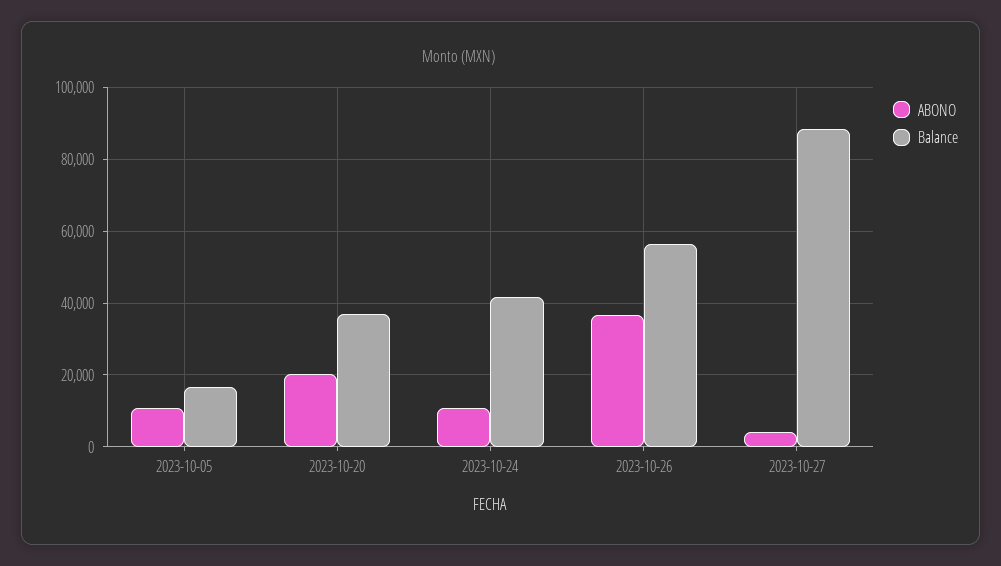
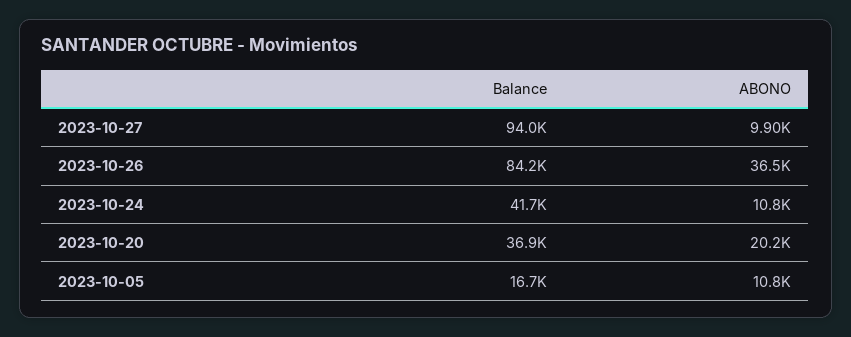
  {
    "ABONO": {
      "2023-10-05": 10800,
      "2023-10-20": 20200,
      "2023-10-24": 10800,
      "2023-10-26": 36500,
-     "2023-10-27": 4000
+     "2023-10-27": 9900
    },
    "Balance": {
      "2023-10-05": 16700,
      "2023-10-20": 36900,
      "2023-10-24": 41700,
-     "2023-10-26": 56000,
+     "2023-10-26": 84200,
-     "2023-10-27": 88000
+     "2023-10-27": 94000
    }
  }

